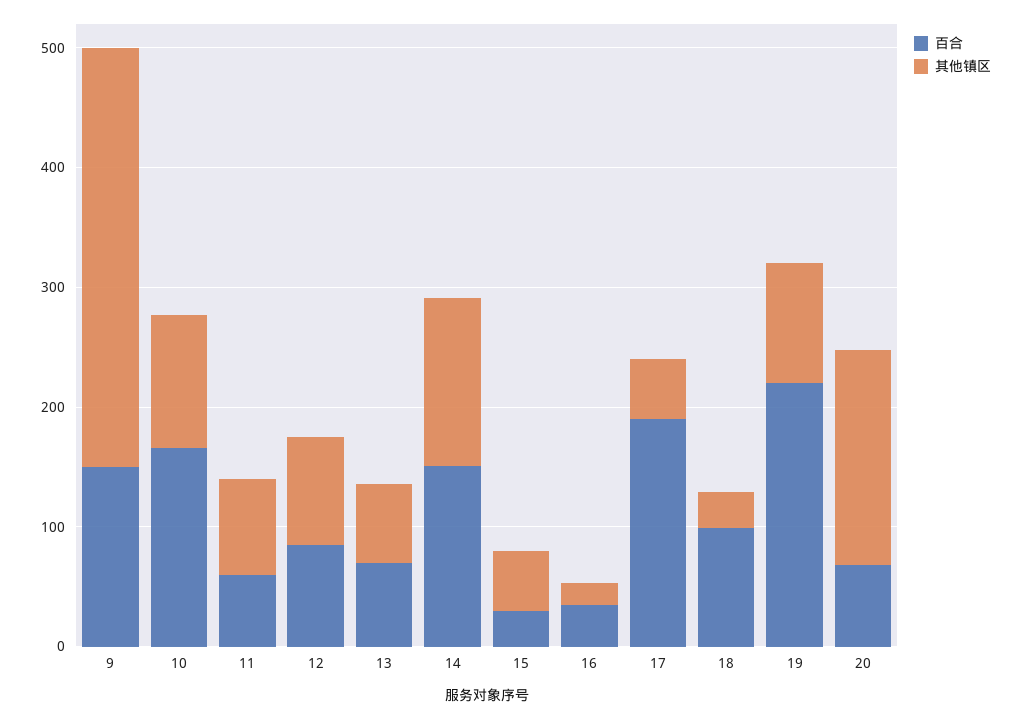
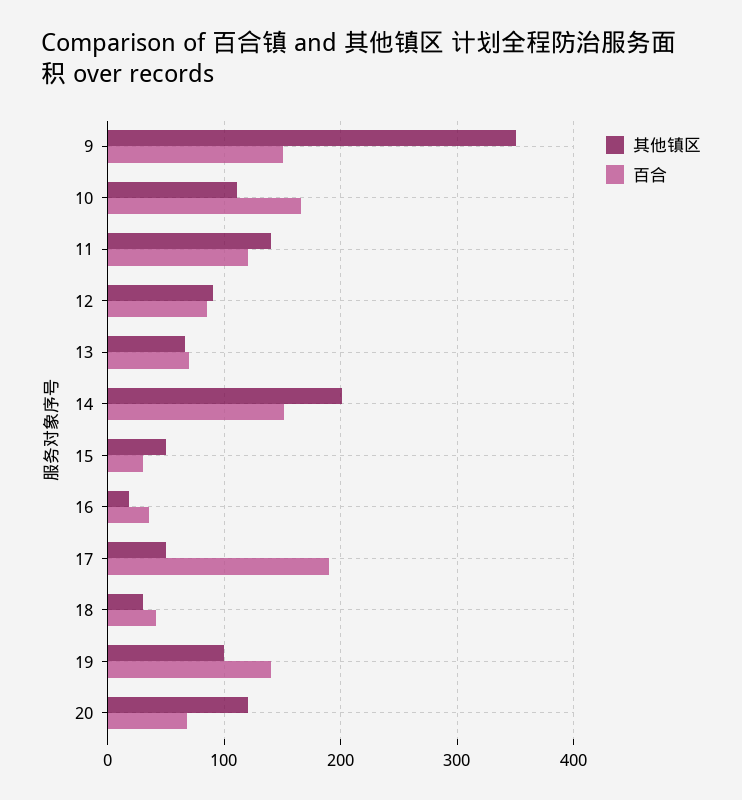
  {
    "百合": {
      "9": 150,
      "10": 170,
-     "11": 60,
+     "11": 120,
      "12": 90,
      "13": 70,
      "14": 150,
      "15": 30,
      "16": 40,
      "17": 190,
-     "18": 100,
+     "18": 40,
-     "19": 220,
+     "19": 140,
      "20": 70
    },
    "其他镇区": {
      "9": 350,
      "10": 110,
-     "11": 80,
+     "11": 140,
      "12": 90,
      "13": 70,
-     "14": 140,
+     "14": 200,
      "15": 50,
      "16": 20,
      "17": 50,
      "18": 30,
      "19": 100,
-     "20": 180
+     "20": 120
    }
  }

